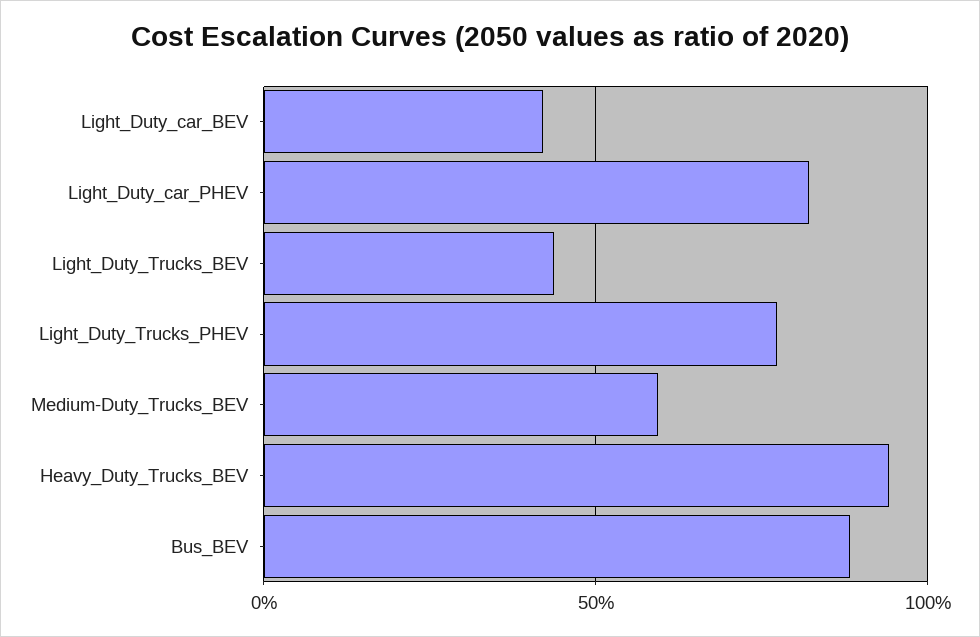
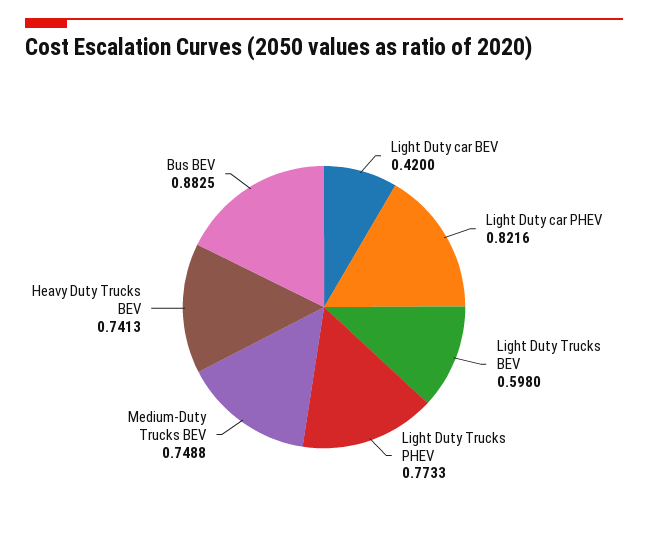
  {
    "Light_Duty_car_BEV": 0.42,
    "Light_Duty_car_PHEV": 0.8216,
-   "Light_Duty_Trucks_BEV": 0.45,
+   "Light_Duty_Trucks_BEV": 0.598,
    "Light_Duty_Trucks_PHEV": 0.7733,
-   "Medium-Duty_Trucks_BEV": 0.6,
+   "Medium-Duty_Trucks_BEV": 0.7488,
-   "Heavy_Duty_Trucks_BEV": 0.95,
+   "Heavy_Duty_Trucks_BEV": 0.7413,
    "Bus_BEV": 0.8825
  }

